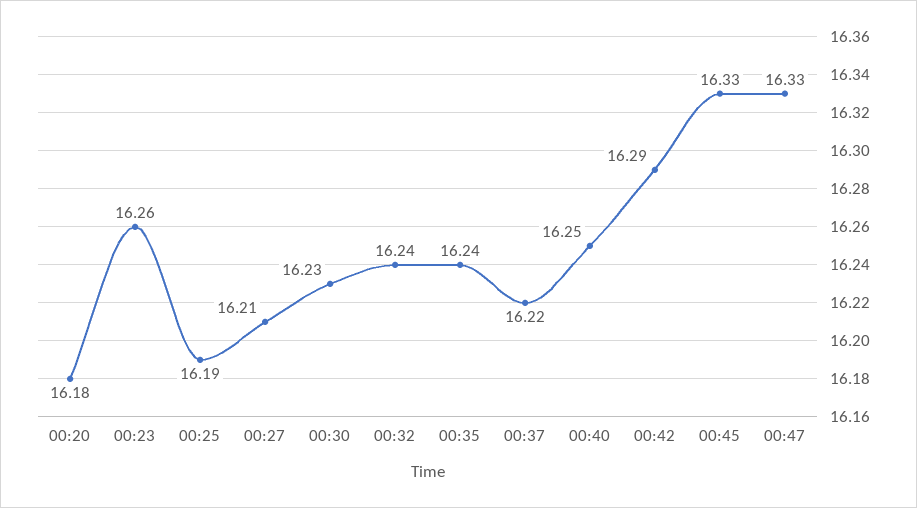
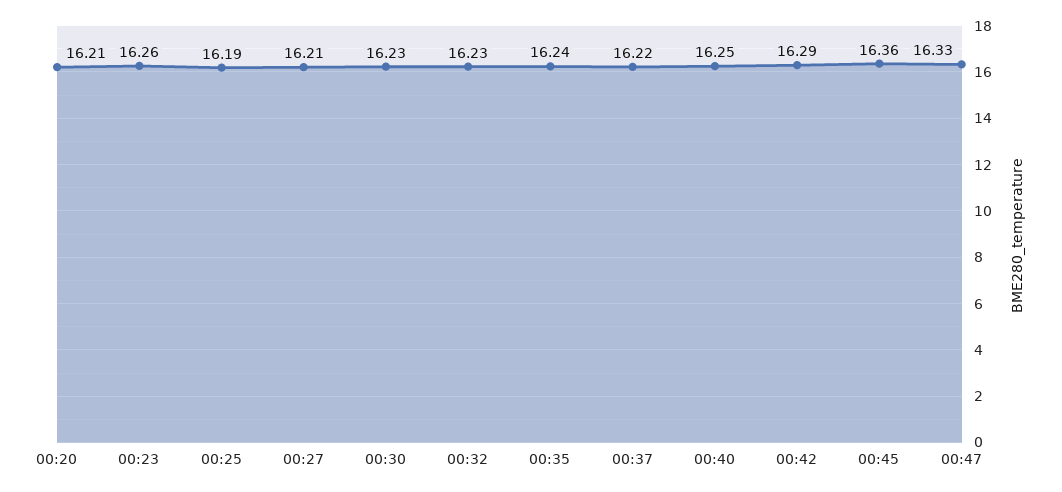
  {
-   "00:20": 16.18,
+   "00:20": 16.21,
    "00:23": 16.26,
    "00:25": 16.19,
    "00:27": 16.21,
    "00:30": 16.23,
-   "00:32": 16.24,
+   "00:32": 16.23,
    "00:35": 16.24,
    "00:37": 16.22,
    "00:40": 16.25,
    "00:42": 16.29,
-   "00:45": 16.33,
+   "00:45": 16.36,
    "00:47": 16.33
  }

